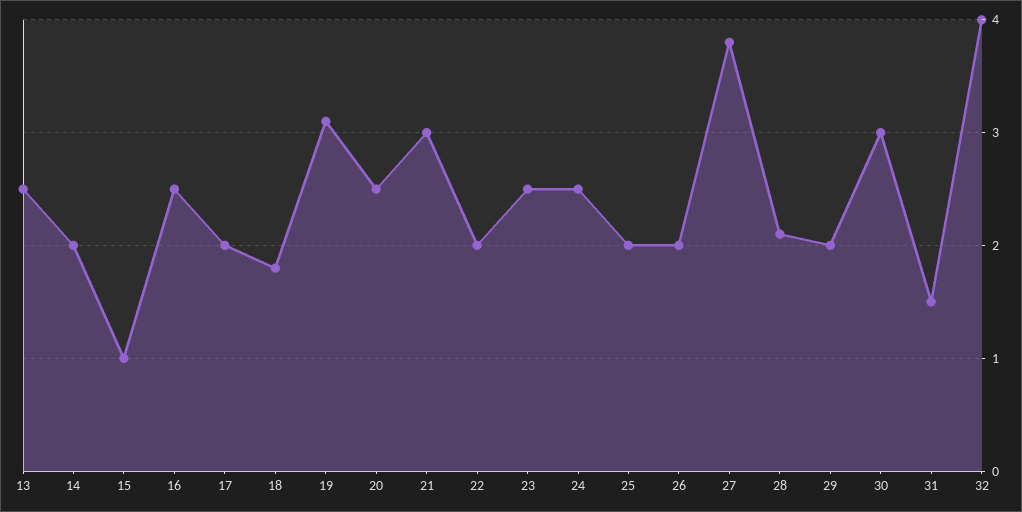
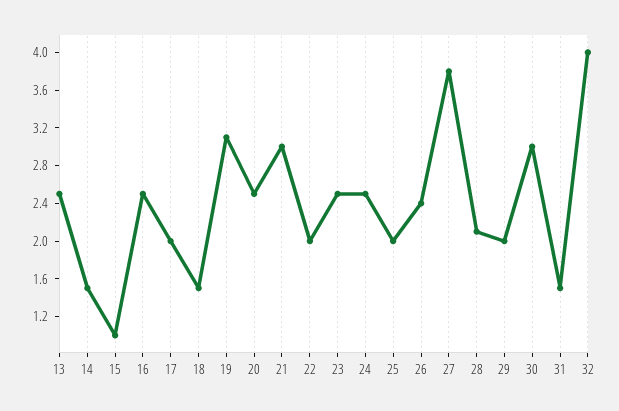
  {
    "13": 2.5,
-   "14": 2,
+   "14": 1.5,
    "15": 1,
    "16": 2.5,
    "17": 2,
-   "18": 1.8,
+   "18": 1.5,
    "19": 3.1,
    "20": 2.5,
    "21": 3,
    "22": 2,
    "23": 2.5,
    "24": 2.5,
    "25": 2,
-   "26": 2,
+   "26": 2.4,
    "27": 3.8,
    "28": 2.1,
    "29": 2,
    "30": 3,
    "31": 1.5,
    "32": 4
  }

